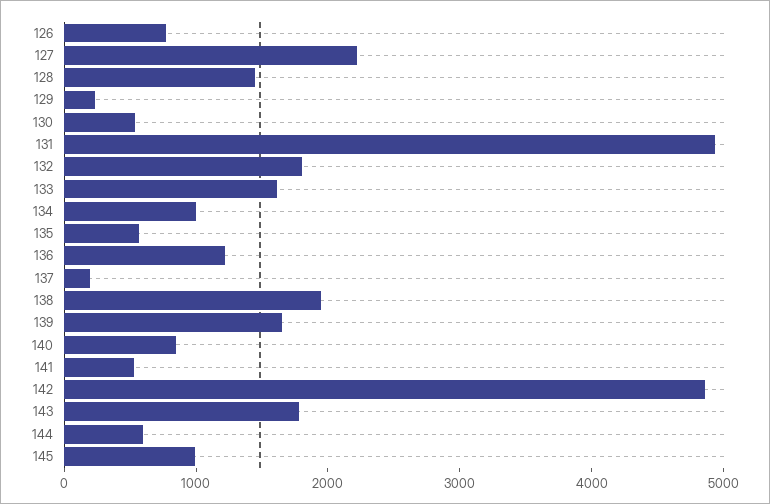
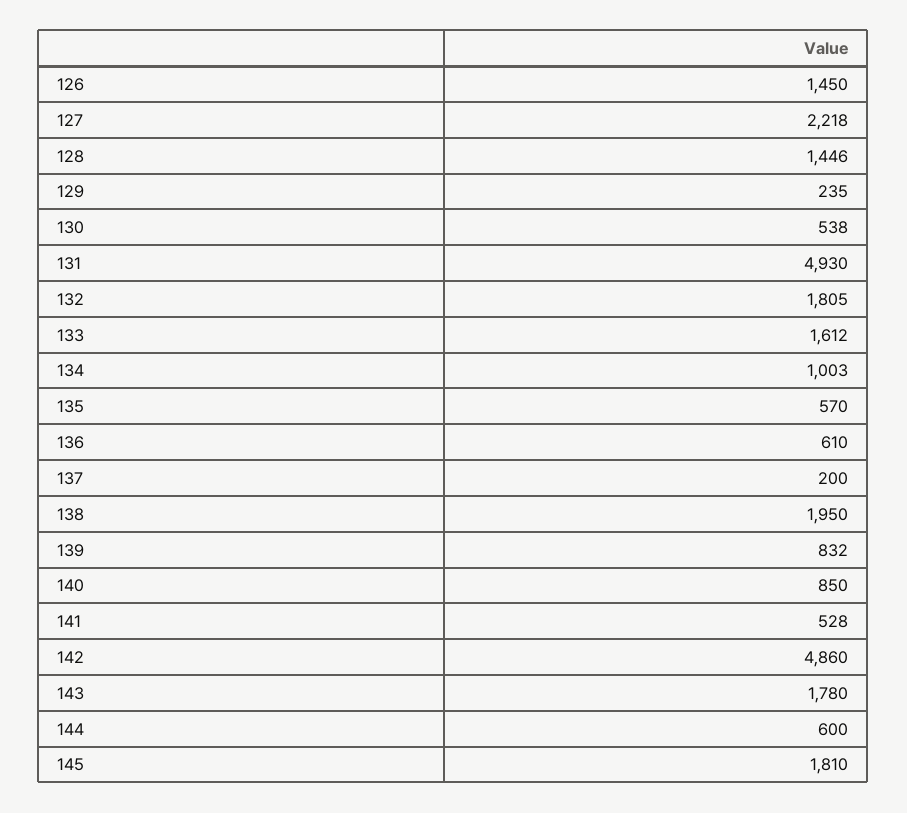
  {
-   "126": 800,
+   "126": 1450,
    "127": 2218,
    "128": 1446,
    "129": 235,
    "130": 538,
    "131": 4930,
    "132": 1805,
    "133": 1612,
    "134": 1003,
    "135": 570,
-   "136": 1200,
+   "136": 610,
    "137": 200,
    "138": 1950,
-   "139": 1600,
+   "139": 832,
    "140": 850,
    "141": 528,
    "142": 4860,
    "143": 1780,
    "144": 600,
-   "145": 1000
+   "145": 1810
  }

